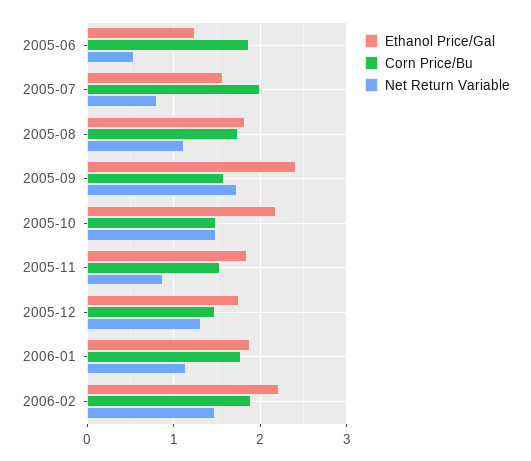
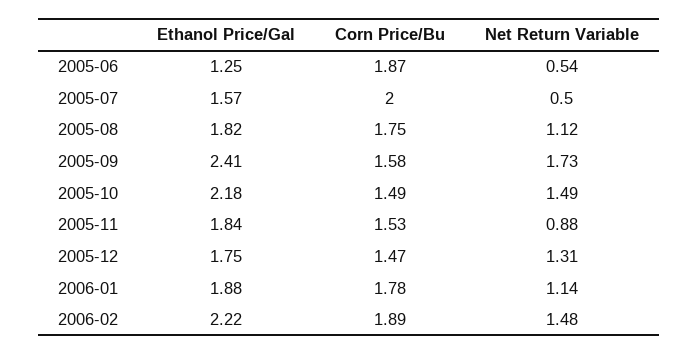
  {
    "Ethanol Price/Gal": {
      "2005-06": 1.25,
      "2005-07": 1.57,
      "2005-08": 1.82,
      "2005-09": 2.41,
      "2005-10": 2.18,
      "2005-11": 1.84,
      "2005-12": 1.75,
      "2006-01": 1.88,
      "2006-02": 2.22
    },
    "Corn Price/Bu": {
      "2005-06": 1.87,
      "2005-07": 2,
      "2005-08": 1.75,
      "2005-09": 1.58,
      "2005-10": 1.49,
      "2005-11": 1.53,
      "2005-12": 1.47,
      "2006-01": 1.78,
      "2006-02": 1.89
    },
    "Net Return Variable": {
      "2005-06": 0.54,
-     "2005-07": 0.8,
+     "2005-07": 0.5,
      "2005-08": 1.12,
      "2005-09": 1.73,
      "2005-10": 1.49,
      "2005-11": 0.88,
      "2005-12": 1.31,
      "2006-01": 1.14,
      "2006-02": 1.48
    }
  }

